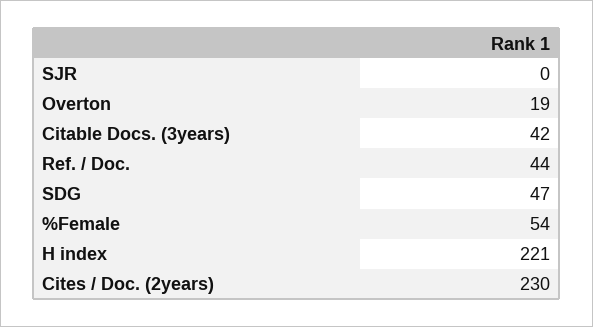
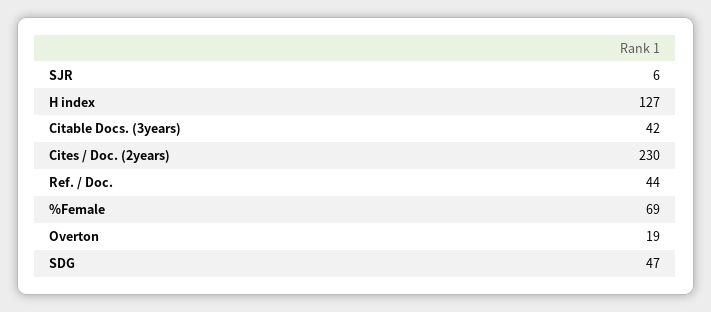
  {
-   "SJR": 0,
+   "SJR": 6,
    "Overton": 19,
    "Citable Docs. (3years)": 42,
    "Ref. / Doc.": 44,
    "SDG": 47,
-   "%Female": 54,
+   "%Female": 69,
-   "H index": 221,
+   "H index": 127,
    "Cites / Doc. (2years)": 230
  }

